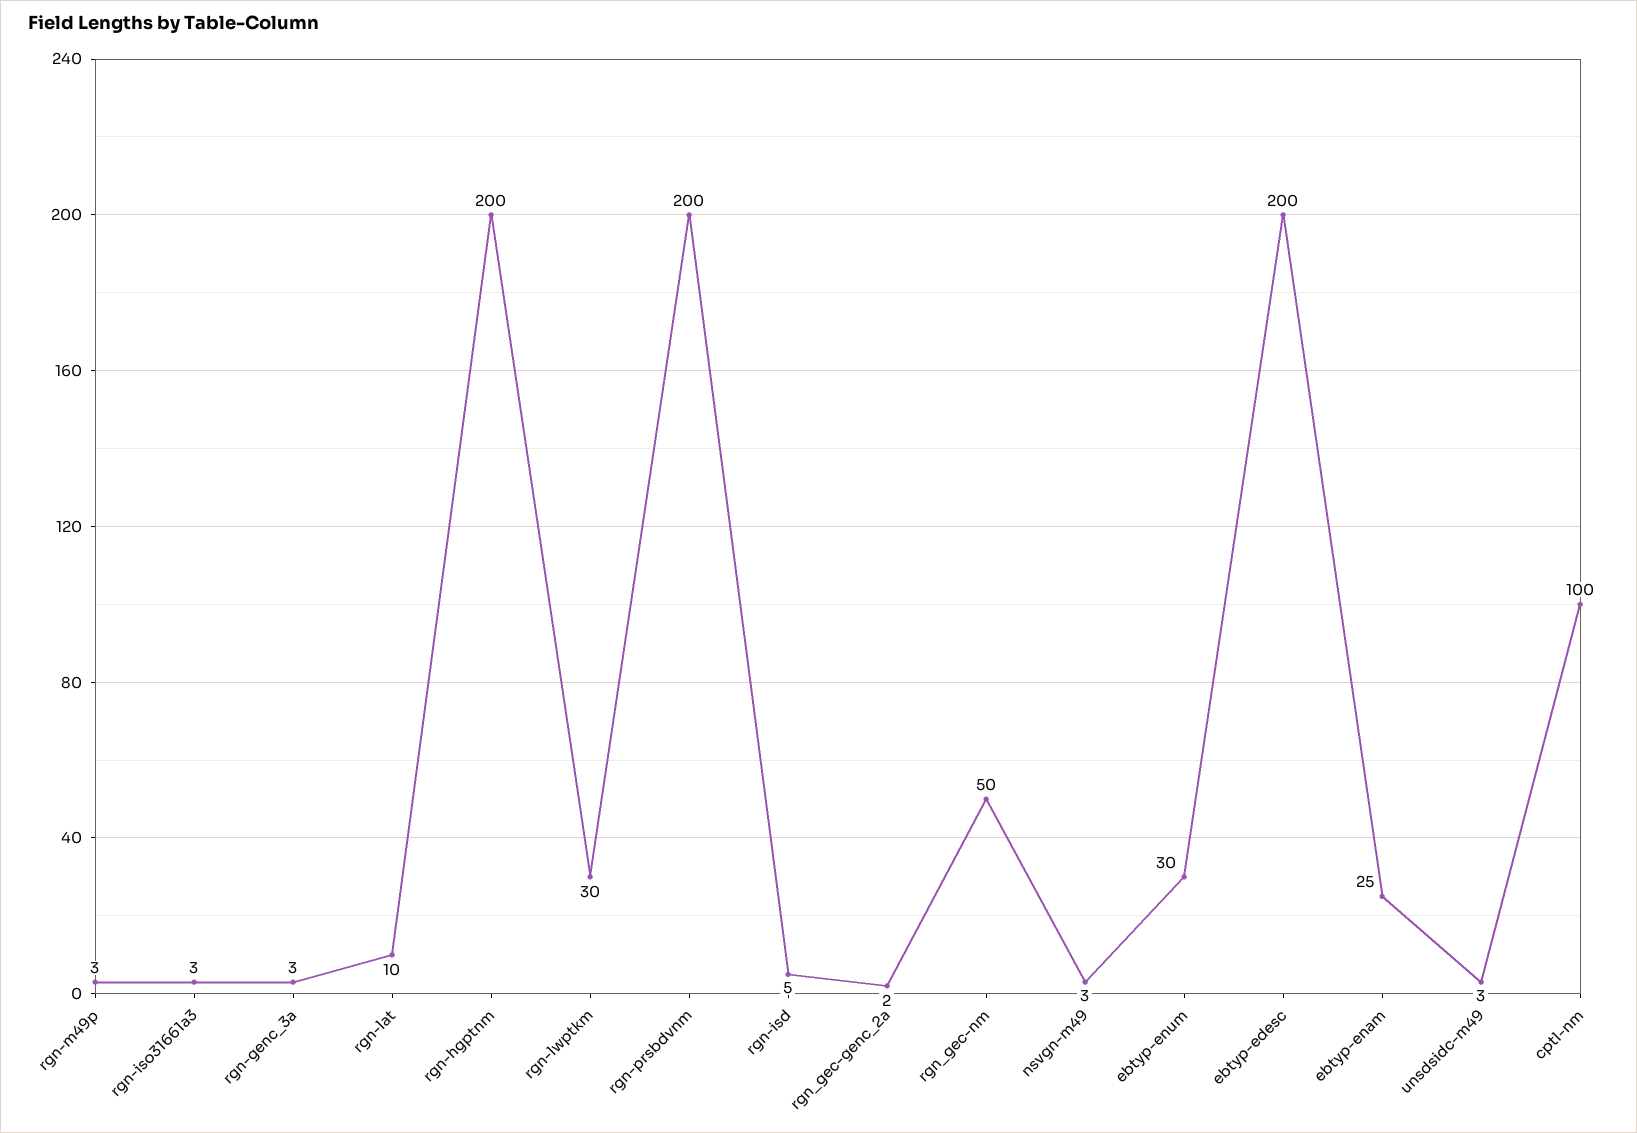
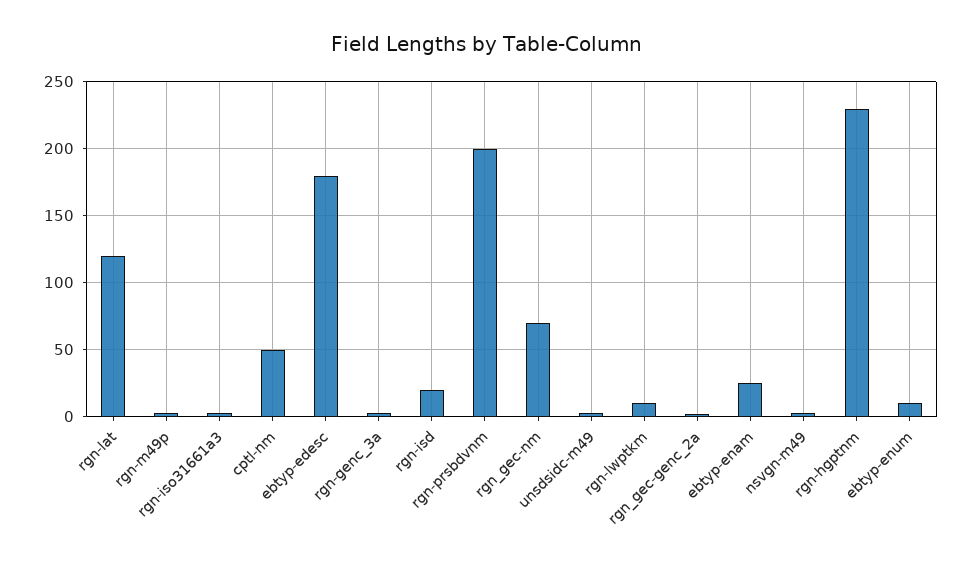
  {
    "rgn-m49p": 3,
    "rgn-iso31661a3": 3,
    "rgn-genc_3a": 3,
-   "rgn-lat": 10,
+   "rgn-lat": 120,
-   "rgn-hgptnm": 200,
+   "rgn-hgptnm": 230,
-   "rgn-lwptkm": 30,
+   "rgn-lwptkm": 10,
    "rgn-prsbdvnm": 200,
-   "rgn-isd": 5,
+   "rgn-isd": 20,
    "rgn_gec-genc_2a": 2,
-   "rgn_gec-nm": 50,
+   "rgn_gec-nm": 70,
    "nsvgn-m49": 3,
-   "ebtyp-enum": 30,
+   "ebtyp-enum": 10,
-   "ebtyp-edesc": 200,
+   "ebtyp-edesc": 180,
    "ebtyp-enam": 25,
    "unsdsidc-m49": 3,
-   "cptl-nm": 100
+   "cptl-nm": 50
  }

